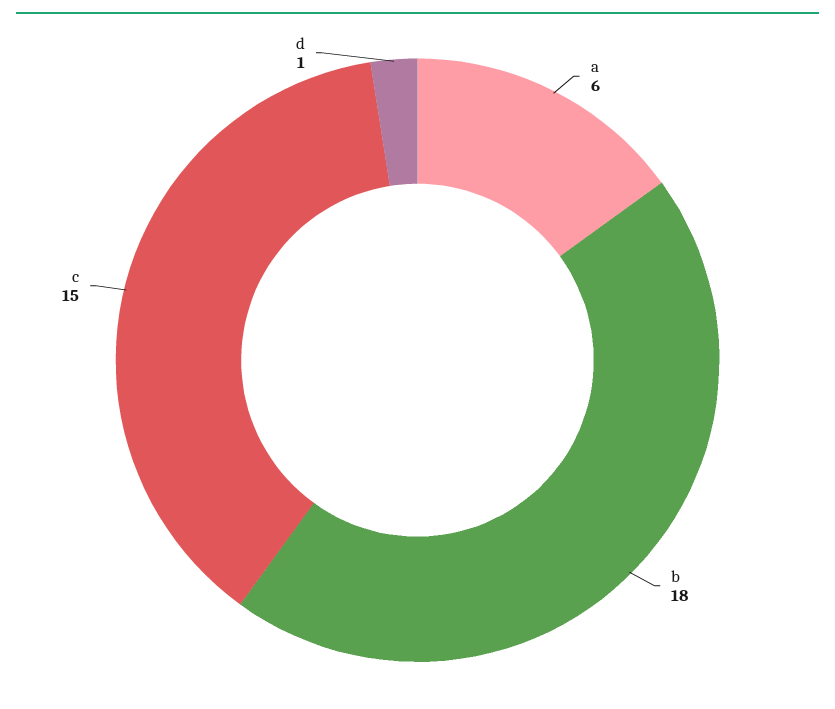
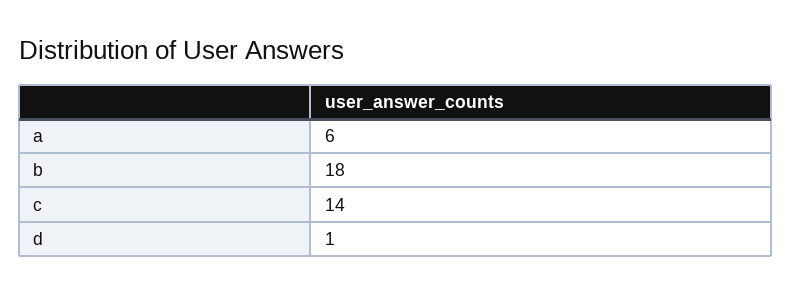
  {
    "a": 6,
    "b": 18,
-   "c": 15,
+   "c": 14,
    "d": 1
  }

